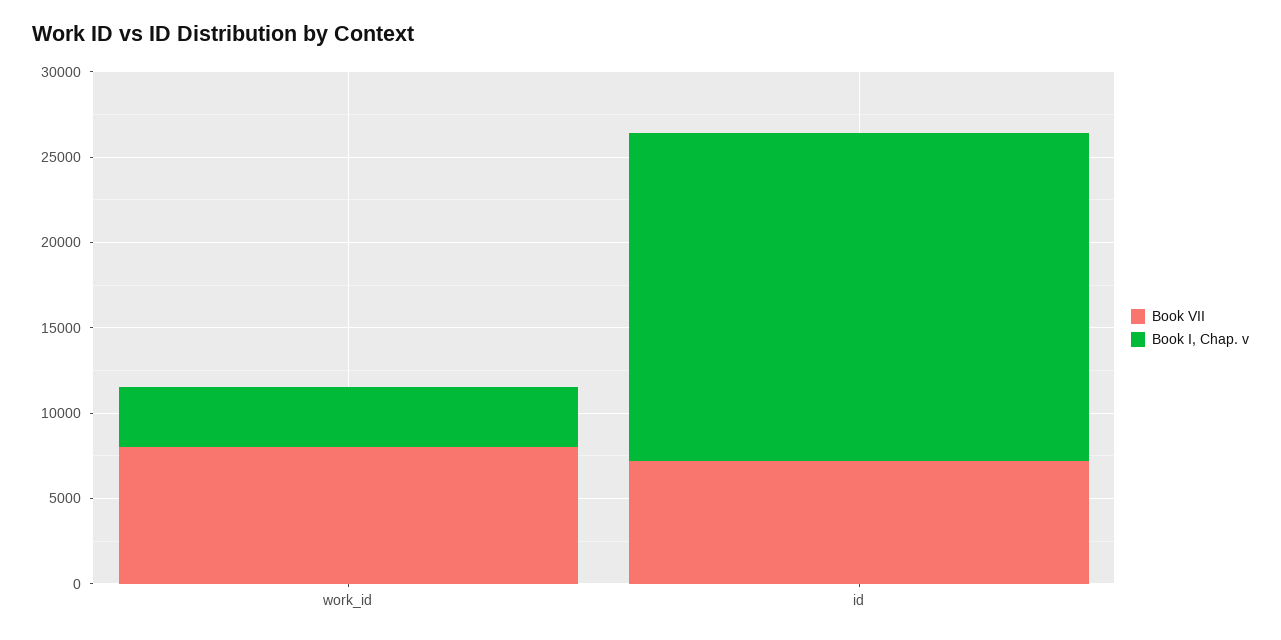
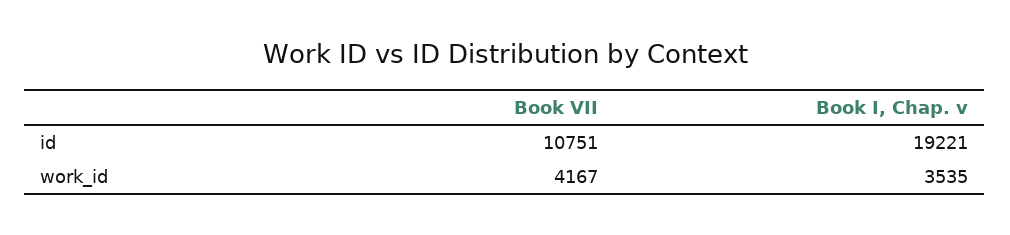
  {
    "Book VII": {
-     "work_id": 8000,
+     "work_id": 4167,
-     "id": 7000
+     "id": 10751
    },
    "Book I, Chap. v": {
      "work_id": 3535,
      "id": 19221
    }
  }

